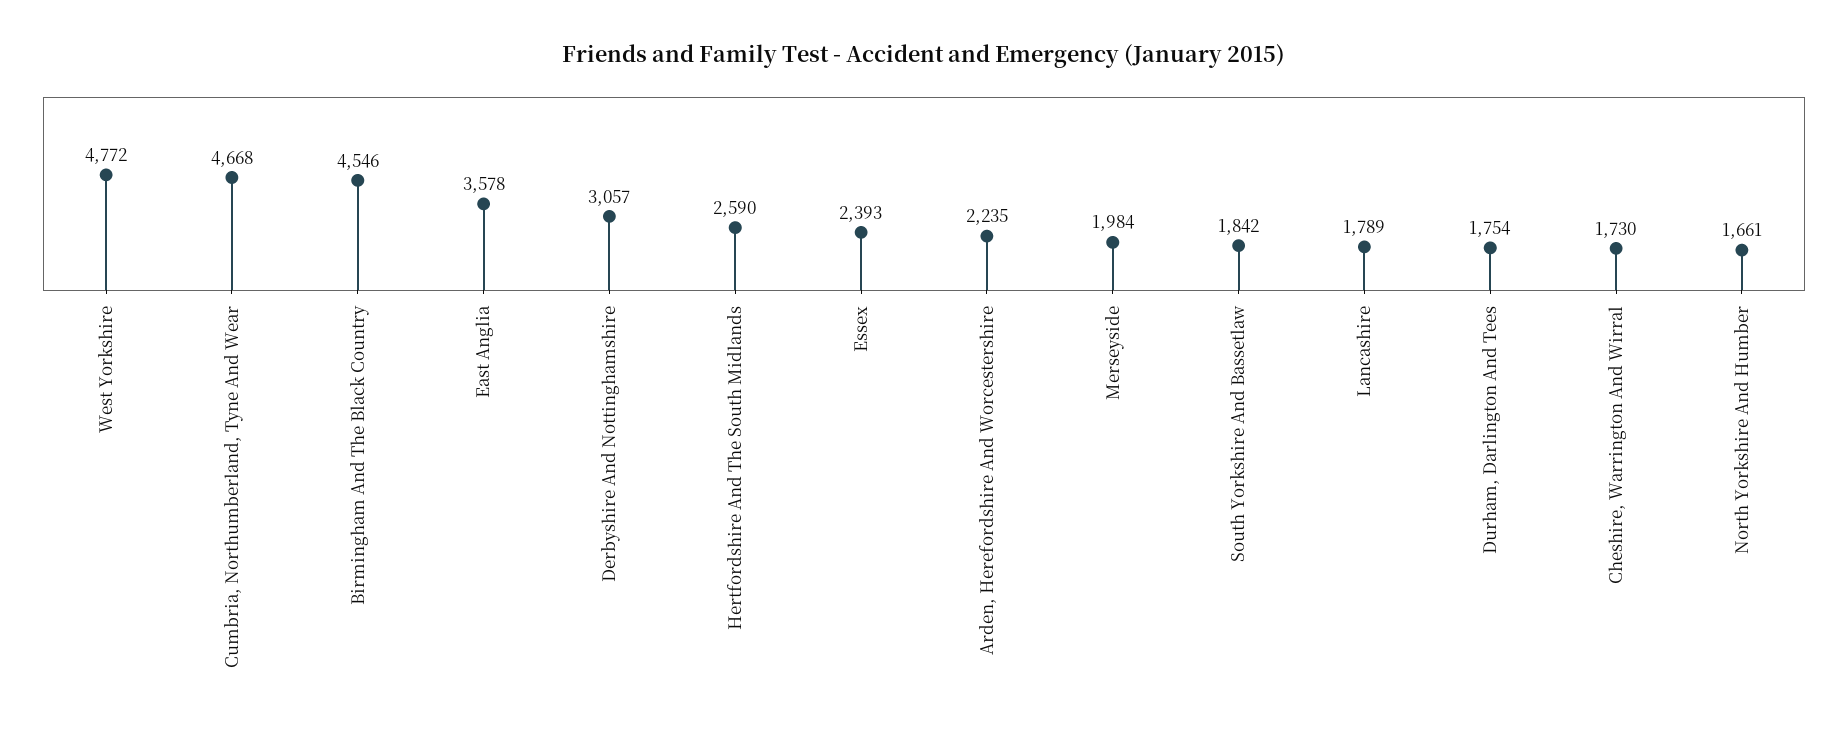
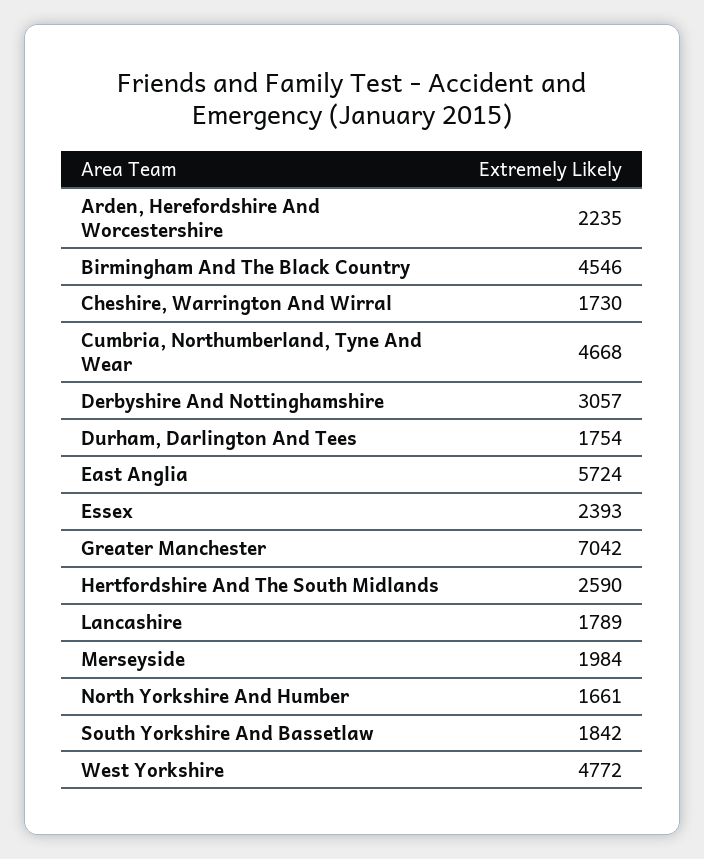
  {
    "West Yorkshire": 4772,
    "Cumbria, Northumberland, Tyne And Wear": 4668,
    "Birmingham And The Black Country": 4546,
-   "East Anglia": 3578,
+   "East Anglia": 5724,
    "Derbyshire And Nottinghamshire": 3057,
    "Hertfordshire And The South Midlands": 2590,
    "Essex": 2393,
    "Arden, Herefordshire And Worcestershire": 2235,
    "Merseyside": 1984,
    "South Yorkshire And Bassetlaw": 1842,
    "Lancashire": 1789,
    "Durham, Darlington And Tees": 1754,
    "Cheshire, Warrington And Wirral": 1730,
-   "North Yorkshire And Humber": 1661
+   "North Yorkshire And Humber": 1661,
+   "Greater Manchester": 7042
  }

